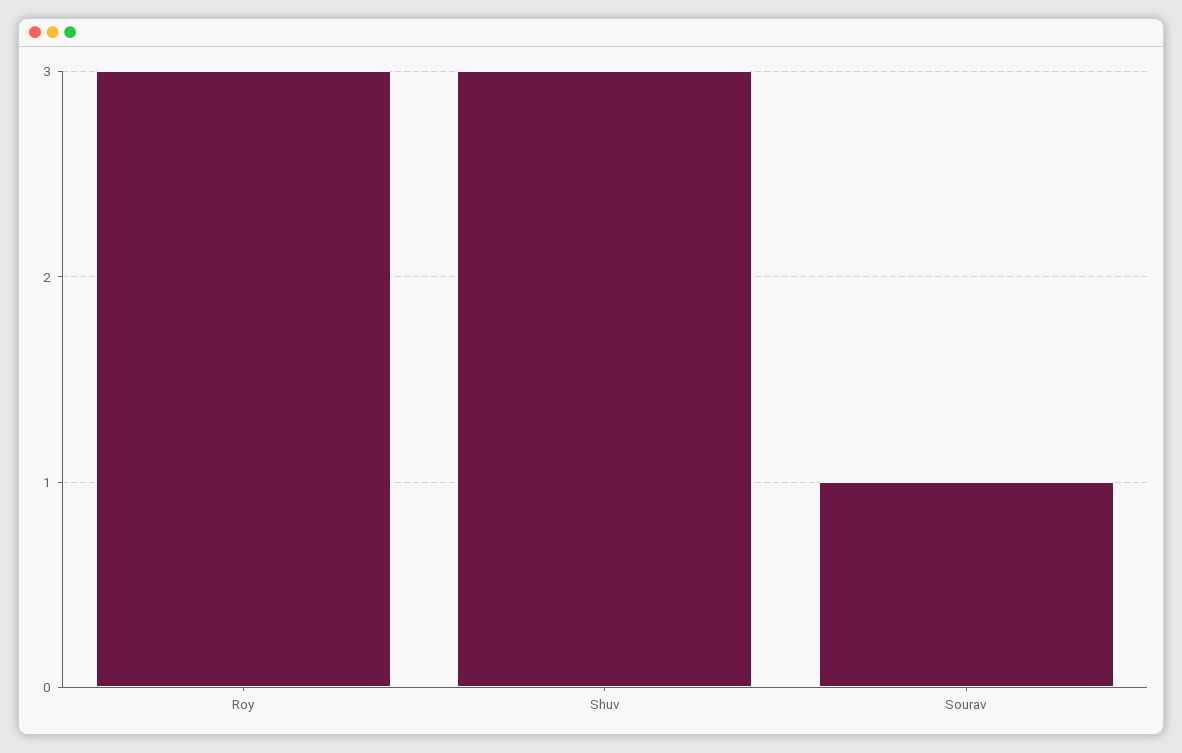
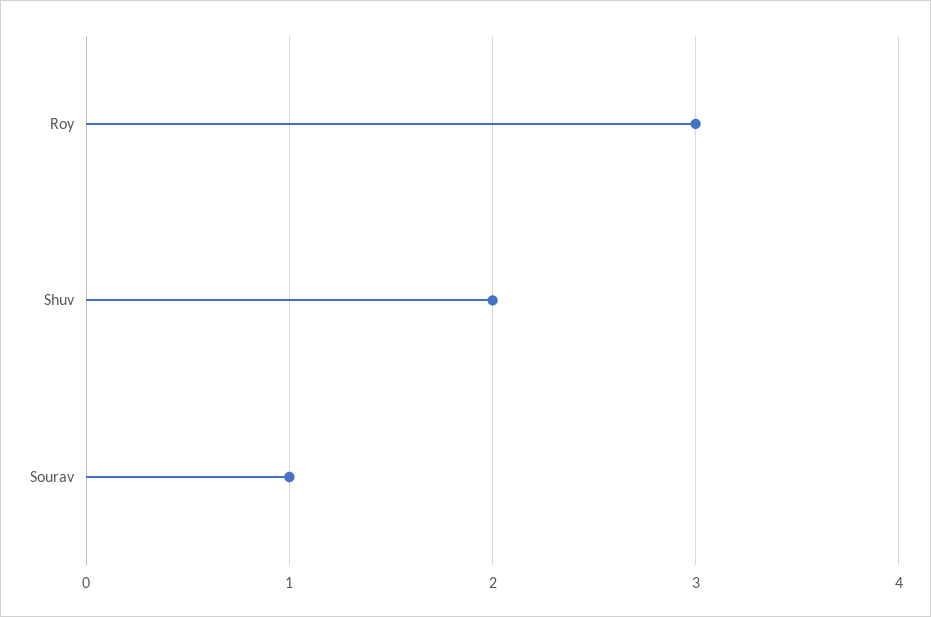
  {
    "Roy": 3,
-   "Shuv": 3,
+   "Shuv": 2,
    "Sourav": 1
  }

